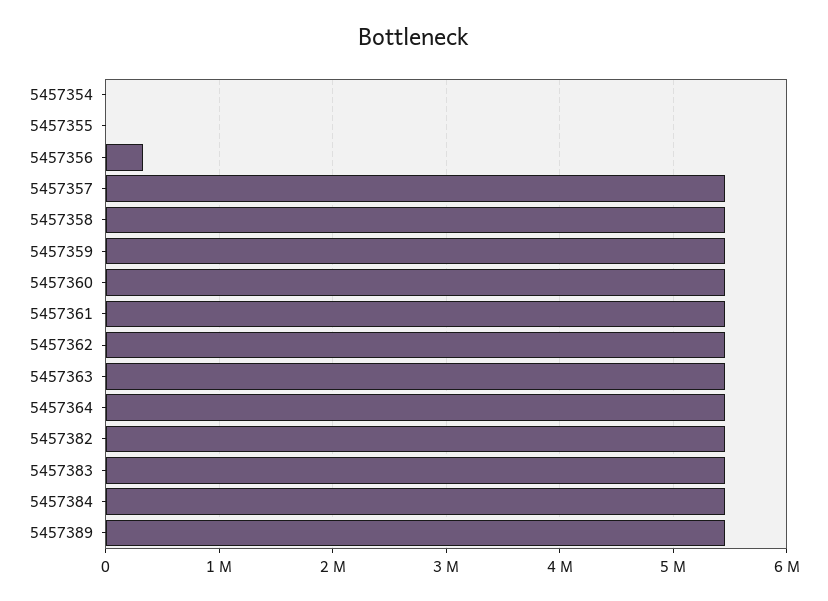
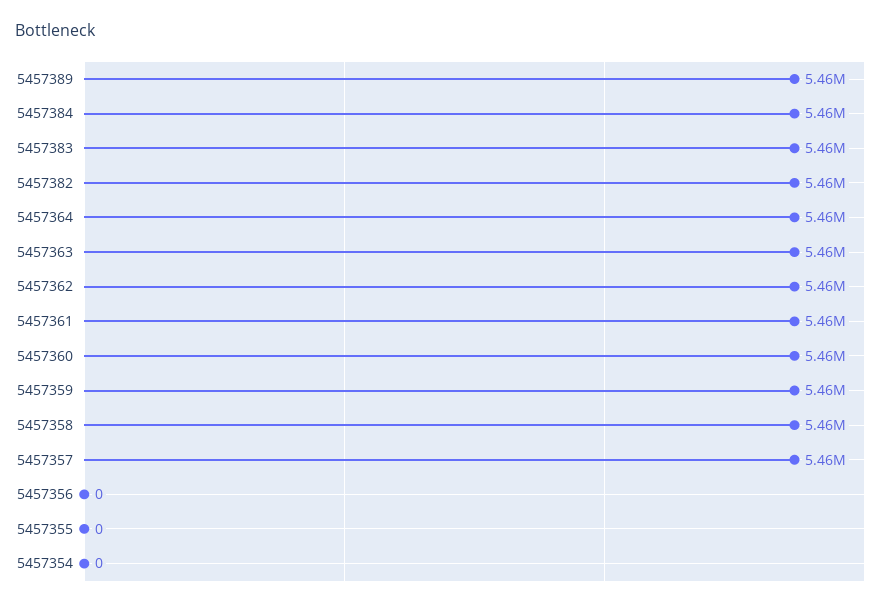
  {
    "5457354": 0,
    "5457355": 0,
-   "5457356": 300000,
+   "5457356": 0,
    "5457357": 5460000,
    "5457358": 5460000,
    "5457359": 5460000,
    "5457360": 5460000,
    "5457361": 5460000,
    "5457362": 5460000,
    "5457363": 5460000,
    "5457364": 5460000,
    "5457382": 5460000,
    "5457383": 5460000,
    "5457384": 5460000,
    "5457389": 5460000
  }

